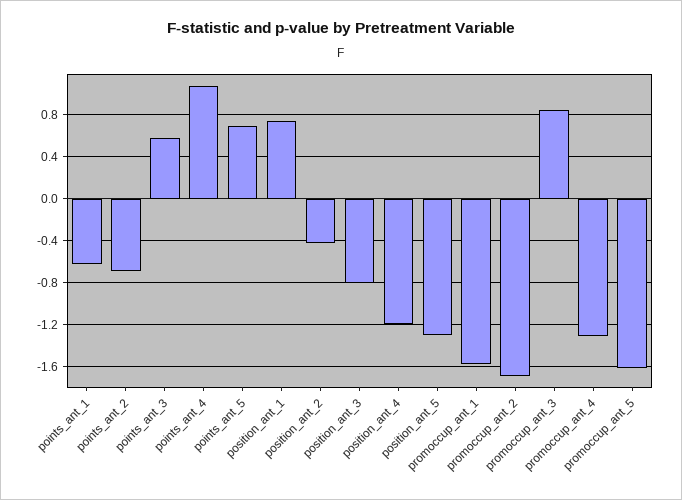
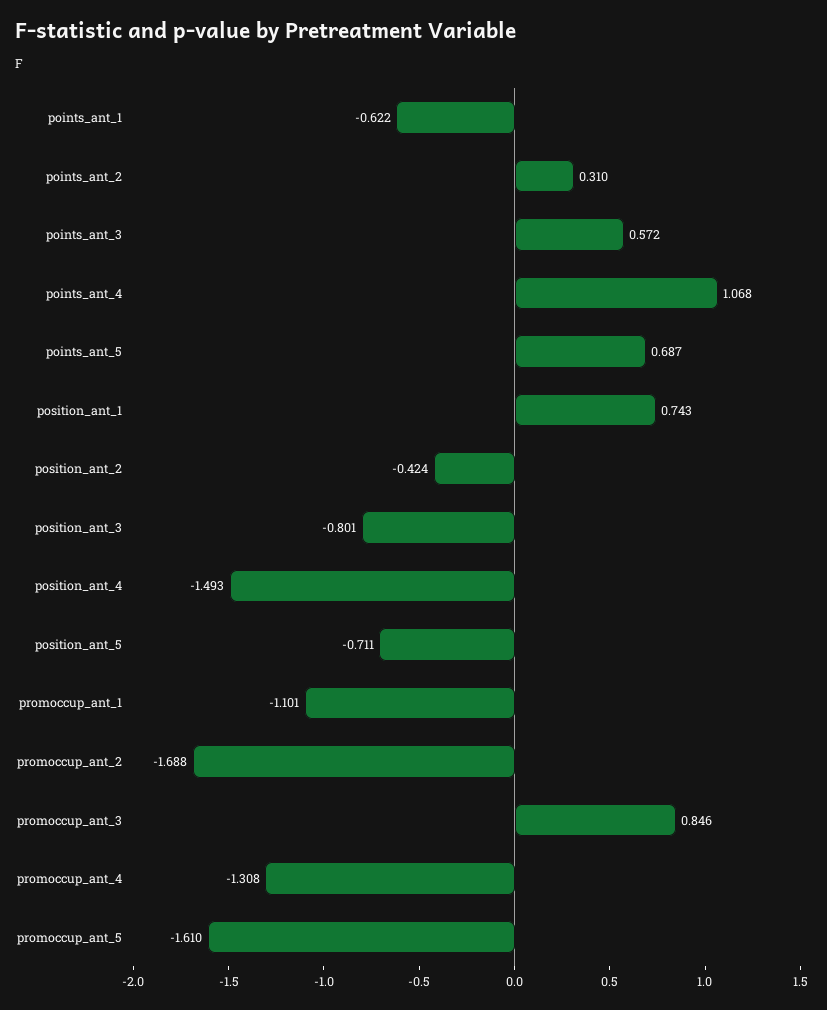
  {
    "points_ant_1": -0.622,
-   "points_ant_2": -0.7,
+   "points_ant_2": 0.31,
    "points_ant_3": 0.572,
    "points_ant_4": 1.068,
    "points_ant_5": 0.687,
    "position_ant_1": 0.743,
    "position_ant_2": -0.424,
    "position_ant_3": -0.801,
-   "position_ant_4": -1.2,
+   "position_ant_4": -1.493,
-   "position_ant_5": -1.3,
+   "position_ant_5": -0.711,
-   "promoccup_ant_1": -1.6,
+   "promoccup_ant_1": -1.101,
    "promoccup_ant_2": -1.688,
    "promoccup_ant_3": 0.846,
    "promoccup_ant_4": -1.308,
    "promoccup_ant_5": -1.61
  }

